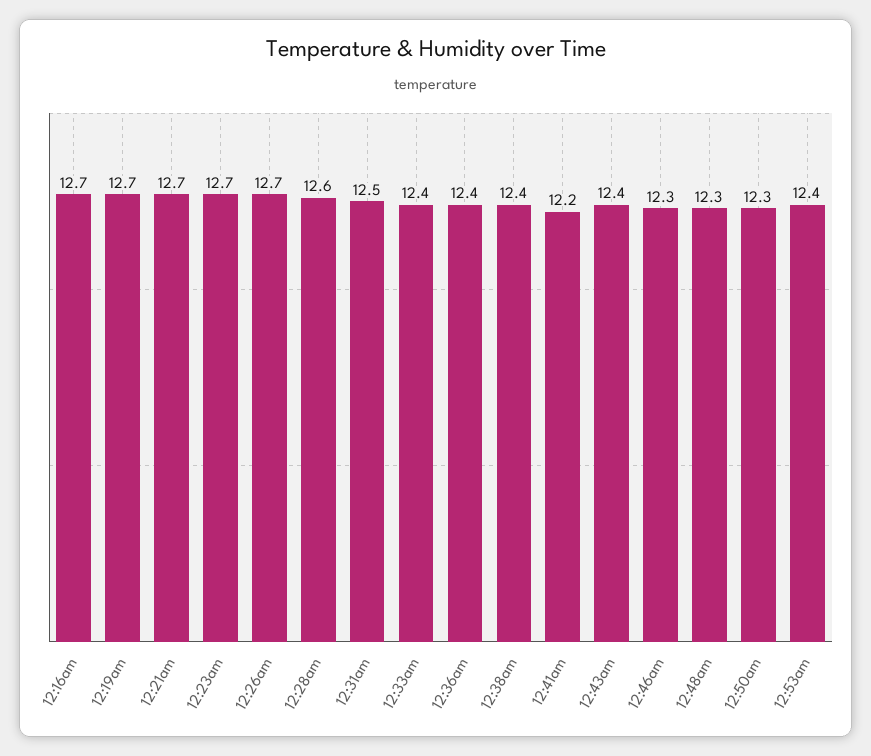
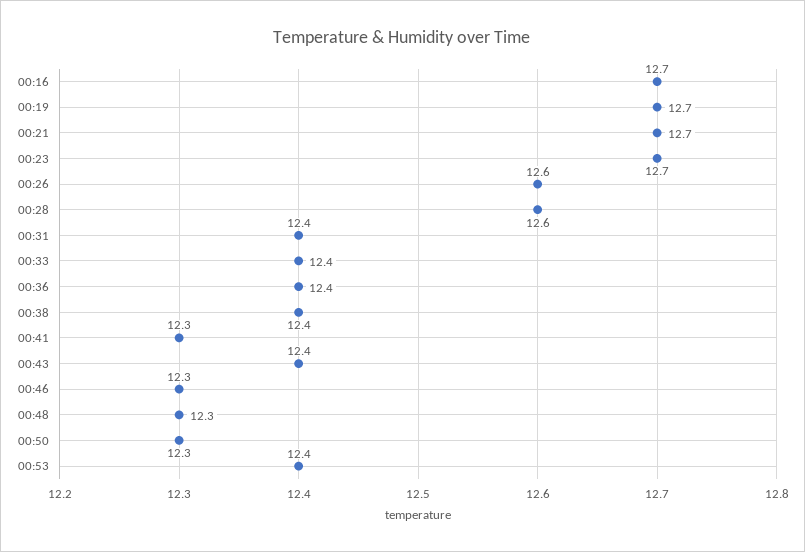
  {
    "12:16am": 12.7,
    "12:19am": 12.7,
    "12:21am": 12.7,
    "12:23am": 12.7,
-   "12:26am": 12.7,
+   "12:26am": 12.6,
    "12:28am": 12.6,
-   "12:31am": 12.5,
+   "12:31am": 12.4,
    "12:33am": 12.4,
    "12:36am": 12.4,
    "12:38am": 12.4,
-   "12:41am": 12.2,
+   "12:41am": 12.3,
    "12:43am": 12.4,
    "12:46am": 12.3,
    "12:48am": 12.3,
    "12:50am": 12.3,
    "12:53am": 12.4
  }

